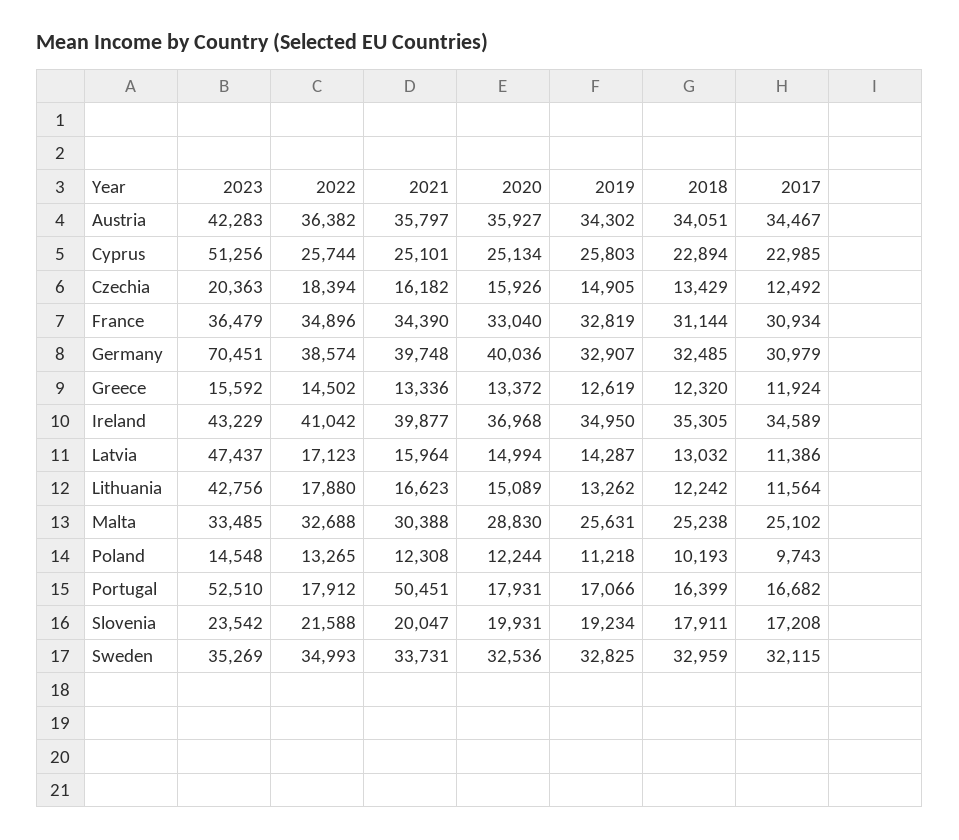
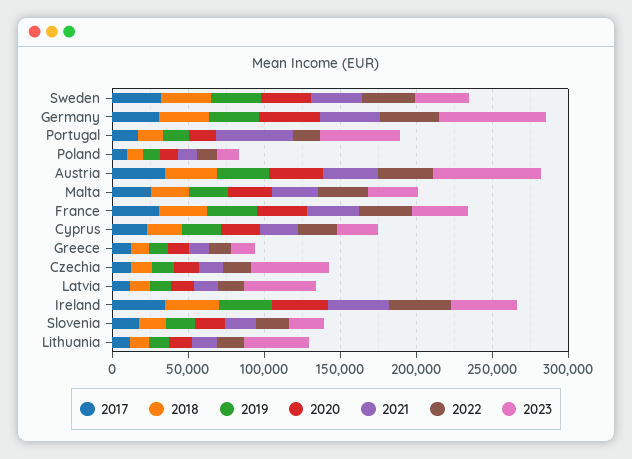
  {
    "2023": {
-     "Austria": 42283,
+     "Austria": 70000,
-     "Cyprus": 51256,
+     "Cyprus": 30000,
-     "Czechia": 20363,
+     "Czechia": 50000,
      "France": 36479,
      "Germany": 70451,
      "Greece": 15592,
      "Ireland": 43229,
      "Latvia": 47437,
      "Lithuania": 42756,
      "Malta": 33485,
      "Poland": 14548,
      "Portugal": 52510,
      "Slovenia": 23542,
      "Sweden": 35269
    },
    "2022": {
      "Austria": 36382,
      "Cyprus": 25744,
      "Czechia": 18394,
      "France": 34896,
      "Germany": 38574,
      "Greece": 14502,
      "Ireland": 41042,
      "Latvia": 17123,
      "Lithuania": 17880,
      "Malta": 32688,
      "Poland": 13265,
      "Portugal": 17912,
      "Slovenia": 21588,
      "Sweden": 34993
    },
    "2021": {
      "Austria": 35797,
      "Cyprus": 25101,
      "Czechia": 16182,
      "France": 34390,
      "Germany": 39748,
      "Greece": 13336,
      "Ireland": 39877,
      "Latvia": 15964,
      "Lithuania": 16623,
      "Malta": 30388,
      "Poland": 12308,
      "Portugal": 50451,
      "Slovenia": 20047,
      "Sweden": 33731
    },
    "2020": {
      "Austria": 35927,
      "Cyprus": 25134,
      "Czechia": 15926,
      "France": 33040,
      "Germany": 40036,
      "Greece": 13372,
      "Ireland": 36968,
      "Latvia": 14994,
      "Lithuania": 15089,
      "Malta": 28830,
      "Poland": 12244,
      "Portugal": 17931,
      "Slovenia": 19931,
      "Sweden": 32536
    },
    "2019": {
      "Austria": 34302,
      "Cyprus": 25803,
      "Czechia": 14905,
      "France": 32819,
      "Germany": 32907,
      "Greece": 12619,
      "Ireland": 34950,
      "Latvia": 14287,
      "Lithuania": 13262,
      "Malta": 25631,
      "Poland": 11218,
      "Portugal": 17066,
      "Slovenia": 19234,
      "Sweden": 32825
    },
    "2018": {
      "Austria": 34051,
      "Cyprus": 22894,
      "Czechia": 13429,
      "France": 31144,
      "Germany": 32485,
      "Greece": 12320,
      "Ireland": 35305,
      "Latvia": 13032,
      "Lithuania": 12242,
      "Malta": 25238,
      "Poland": 10193,
      "Portugal": 16399,
      "Slovenia": 17911,
      "Sweden": 32959
    },
    "2017": {
      "Austria": 34467,
      "Cyprus": 22985,
      "Czechia": 12492,
      "France": 30934,
      "Germany": 30979,
      "Greece": 11924,
      "Ireland": 34589,
      "Latvia": 11386,
      "Lithuania": 11564,
      "Malta": 25102,
      "Poland": 9743,
      "Portugal": 16682,
      "Slovenia": 17208,
      "Sweden": 32115
    }
  }

